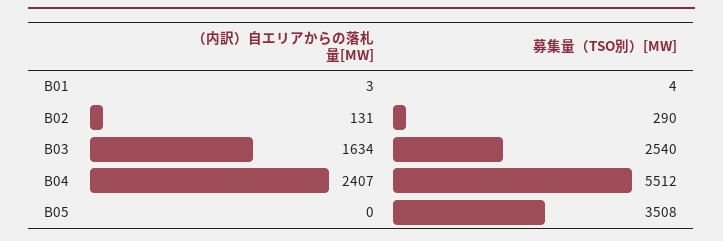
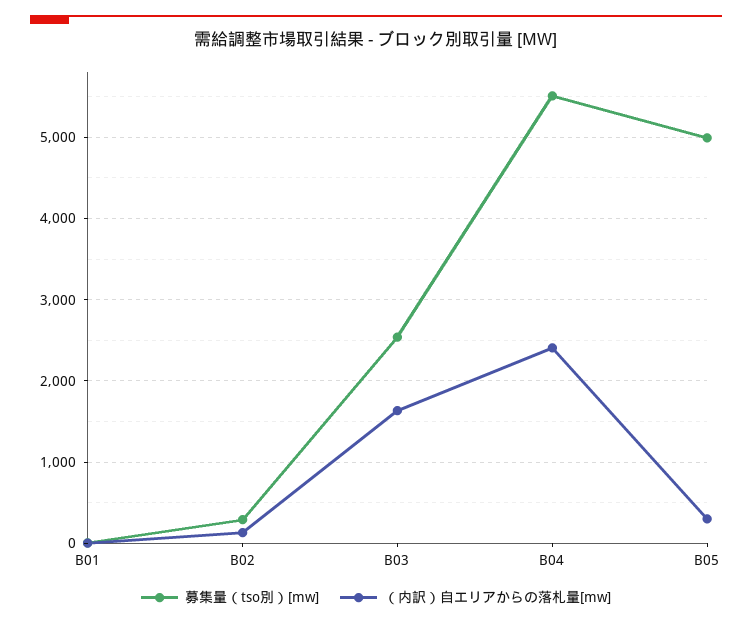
  {
    "（内訳）自エリアからの落札量[MW]": {
      "B01": 3,
      "B02": 131,
      "B03": 1634,
      "B04": 2407,
-     "B05": 0
+     "B05": 300
    },
    "募集量（TSO別）[MW]": {
      "B01": 4,
      "B02": 290,
      "B03": 2540,
      "B04": 5512,
-     "B05": 3508
+     "B05": 5000
    }
  }

